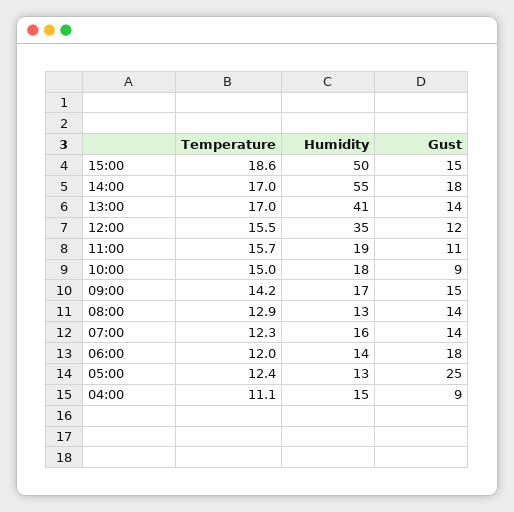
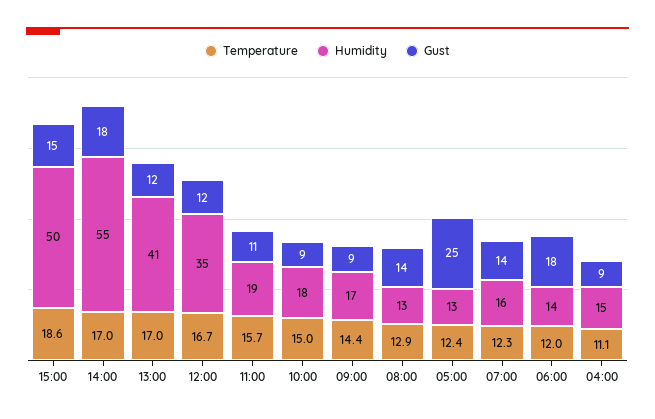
  {
    "Temperature": {
      "15:00": 18.6,
      "14:00": 17,
      "13:00": 17,
-     "12:00": 15.5,
+     "12:00": 16.7,
      "11:00": 15.7,
      "10:00": 15,
-     "09:00": 14.2,
+     "09:00": 14.4,
      "08:00": 12.9,
      "07:00": 12.3,
      "06:00": 12,
      "05:00": 12.4,
      "04:00": 11.1
    },
    "Humidity": {
      "15:00": 50,
      "14:00": 55,
      "13:00": 41,
      "12:00": 35,
      "11:00": 19,
      "10:00": 18,
      "09:00": 17,
      "08:00": 13,
      "07:00": 16,
      "06:00": 14,
      "05:00": 13,
      "04:00": 15
    },
    "Gust": {
      "15:00": 15,
      "14:00": 18,
-     "13:00": 14,
+     "13:00": 12,
      "12:00": 12,
      "11:00": 11,
      "10:00": 9,
-     "09:00": 15,
+     "09:00": 9,
      "08:00": 14,
      "07:00": 14,
      "06:00": 18,
      "05:00": 25,
      "04:00": 9
    }
  }

